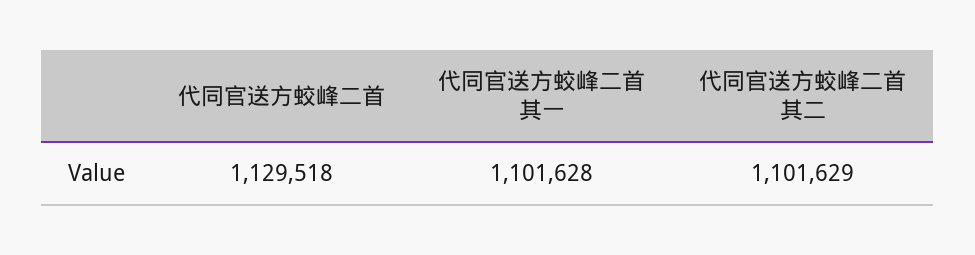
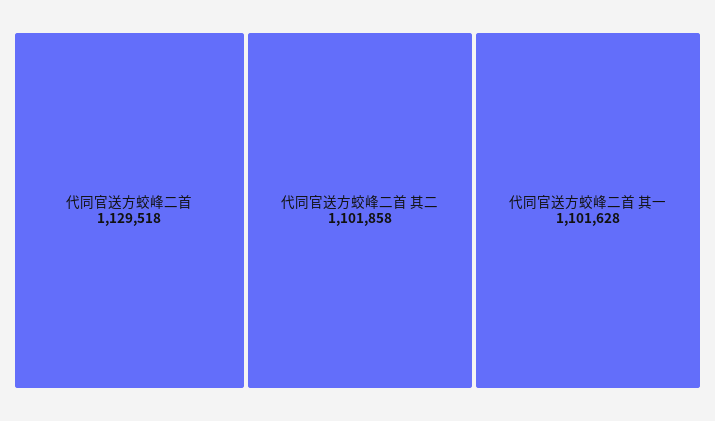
  {
    "代同官送方蛟峰二首": 1129518,
    "代同官送方蛟峰二首 其一": 1101628,
-   "代同官送方蛟峰二首 其二": 1101629
+   "代同官送方蛟峰二首 其二": 1101858
  }

